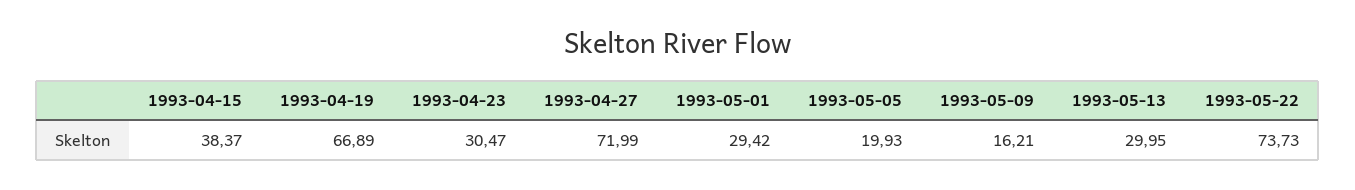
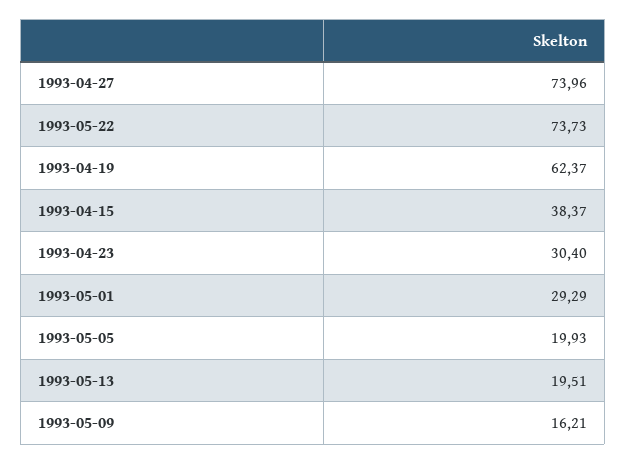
  {
    "1993-04-15": 38.37,
-   "1993-04-19": 66.89,
+   "1993-04-19": 62.37,
-   "1993-04-23": 30.47,
+   "1993-04-23": 30.4,
-   "1993-04-27": 71.99,
+   "1993-04-27": 73.96,
-   "1993-05-01": 29.42,
+   "1993-05-01": 29.29,
    "1993-05-05": 19.93,
    "1993-05-09": 16.21,
-   "1993-05-13": 29.95,
+   "1993-05-13": 19.51,
    "1993-05-22": 73.73
  }

